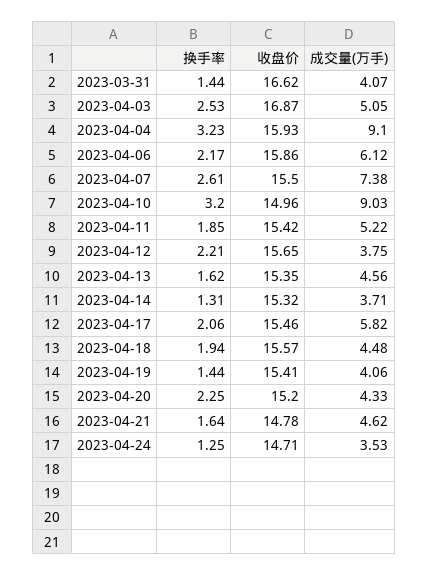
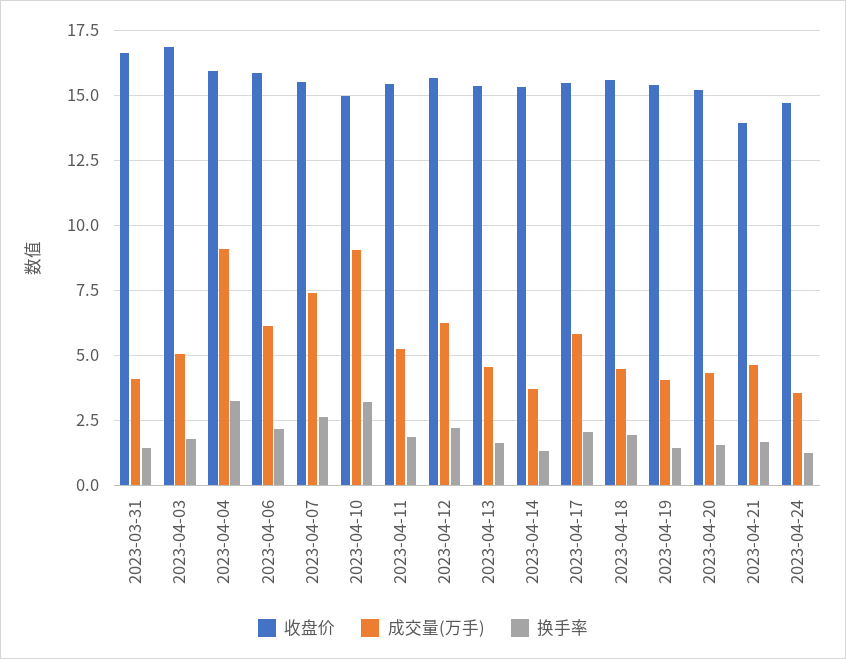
  {
    "换手率": {
      "2023-03-31": 1.44,
-     "2023-04-03": 2.53,
+     "2023-04-03": 1.75,
      "2023-04-04": 3.23,
      "2023-04-06": 2.17,
      "2023-04-07": 2.61,
      "2023-04-10": 3.2,
      "2023-04-11": 1.85,
      "2023-04-12": 2.21,
      "2023-04-13": 1.62,
      "2023-04-14": 1.31,
      "2023-04-17": 2.06,
      "2023-04-18": 1.94,
      "2023-04-19": 1.44,
-     "2023-04-20": 2.25,
+     "2023-04-20": 1.5,
      "2023-04-21": 1.64,
      "2023-04-24": 1.25
    },
    "收盘价": {
      "2023-03-31": 16.62,
      "2023-04-03": 16.87,
      "2023-04-04": 15.93,
      "2023-04-06": 15.86,
      "2023-04-07": 15.5,
      "2023-04-10": 14.96,
      "2023-04-11": 15.42,
      "2023-04-12": 15.65,
      "2023-04-13": 15.35,
      "2023-04-14": 15.32,
      "2023-04-17": 15.46,
      "2023-04-18": 15.57,
      "2023-04-19": 15.41,
      "2023-04-20": 15.2,
-     "2023-04-21": 14.78,
+     "2023-04-21": 14,
      "2023-04-24": 14.71
    },
    "成交量(万手)": {
      "2023-03-31": 4.07,
      "2023-04-03": 5.05,
      "2023-04-04": 9.1,
      "2023-04-06": 6.12,
      "2023-04-07": 7.38,
      "2023-04-10": 9.03,
      "2023-04-11": 5.22,
-     "2023-04-12": 3.75,
+     "2023-04-12": 6.25,
      "2023-04-13": 4.56,
      "2023-04-14": 3.71,
      "2023-04-17": 5.82,
      "2023-04-18": 4.48,
      "2023-04-19": 4.06,
      "2023-04-20": 4.33,
      "2023-04-21": 4.62,
      "2023-04-24": 3.53
    }
  }

